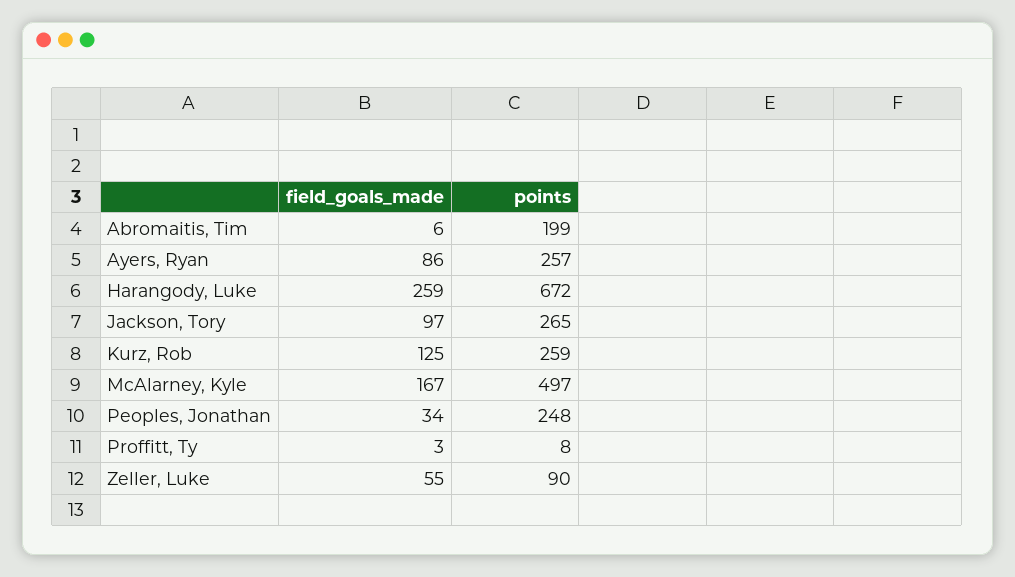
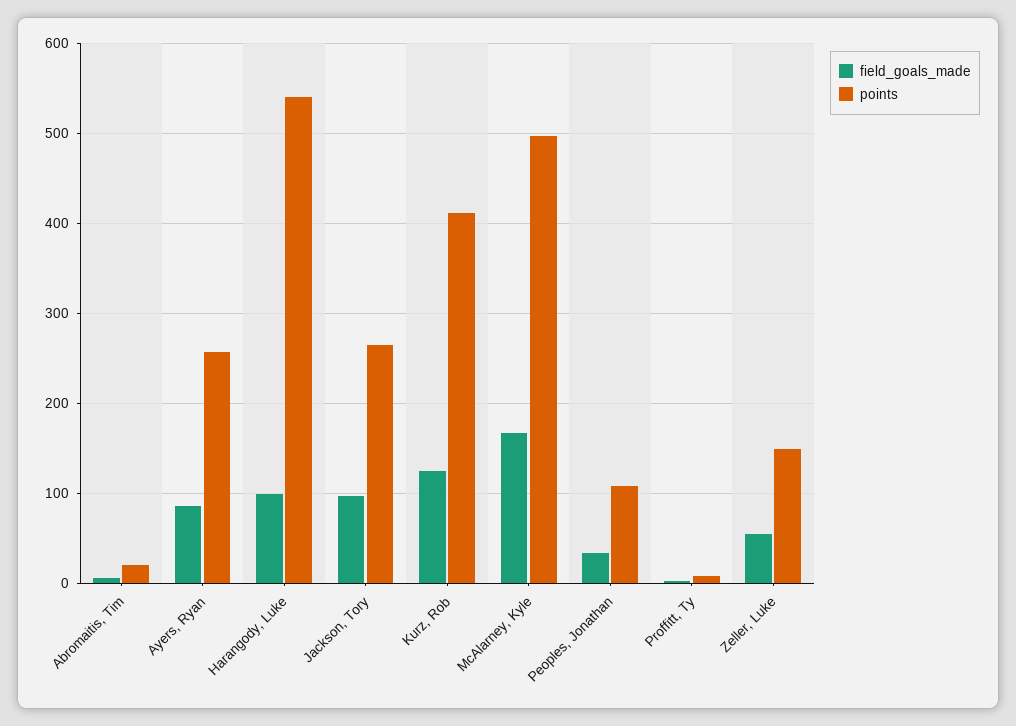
  {
    "field_goals_made": {
      "Abromaitis, Tim": 6,
      "Ayers, Ryan": 86,
-     "Harangody, Luke": 259,
+     "Harangody, Luke": 100,
      "Jackson, Tory": 97,
      "Kurz, Rob": 125,
      "McAlarney, Kyle": 167,
      "Peoples, Jonathan": 34,
      "Proffitt, Ty": 3,
      "Zeller, Luke": 55
    },
    "points": {
-     "Abromaitis, Tim": 199,
+     "Abromaitis, Tim": 20,
      "Ayers, Ryan": 257,
-     "Harangody, Luke": 672,
+     "Harangody, Luke": 540,
      "Jackson, Tory": 265,
-     "Kurz, Rob": 259,
+     "Kurz, Rob": 410,
      "McAlarney, Kyle": 497,
-     "Peoples, Jonathan": 248,
+     "Peoples, Jonathan": 110,
      "Proffitt, Ty": 8,
-     "Zeller, Luke": 90
+     "Zeller, Luke": 150
    }
  }

